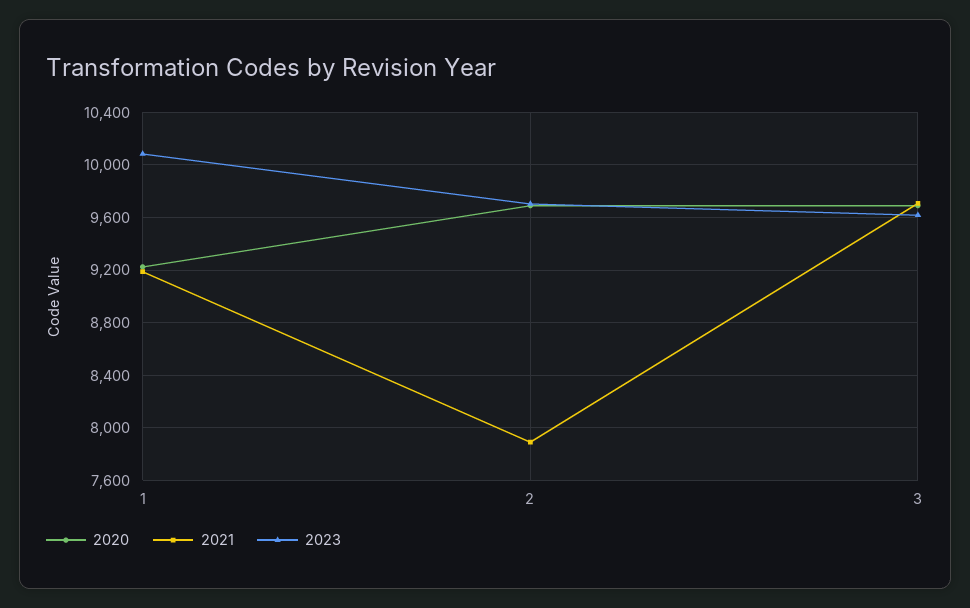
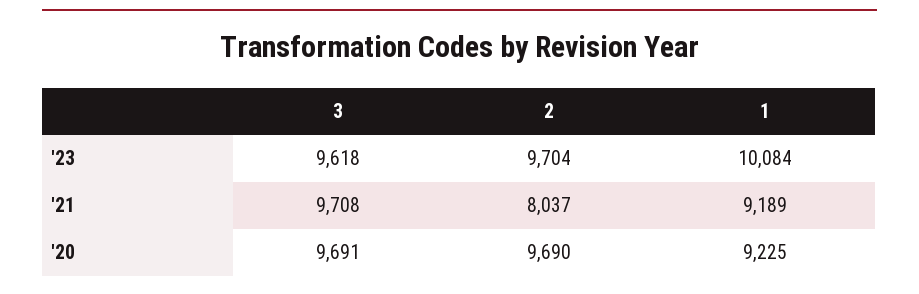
  {
    "2020": {
      "1": 9225,
      "2": 9690,
      "3": 9691
    },
    "2021": {
      "1": 9189,
-     "2": 7900,
+     "2": 8037,
      "3": 9708
    },
    "2023": {
      "1": 10084,
      "2": 9704,
      "3": 9618
    }
  }

